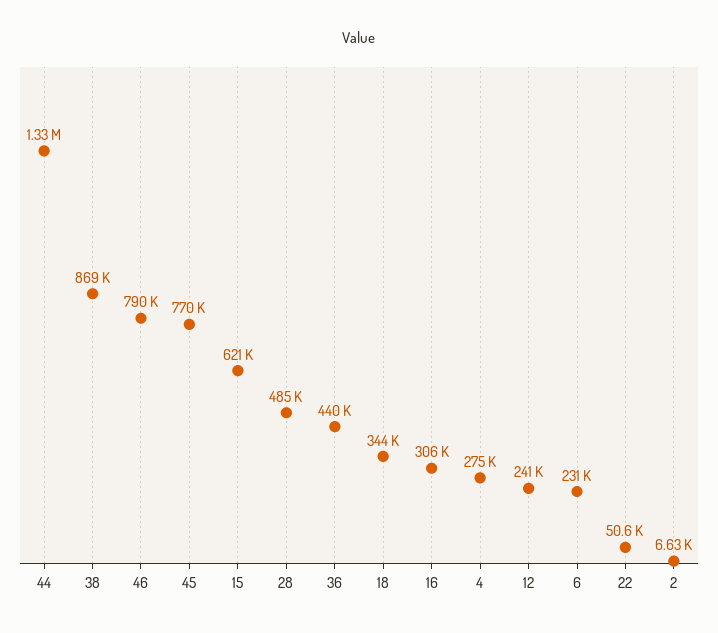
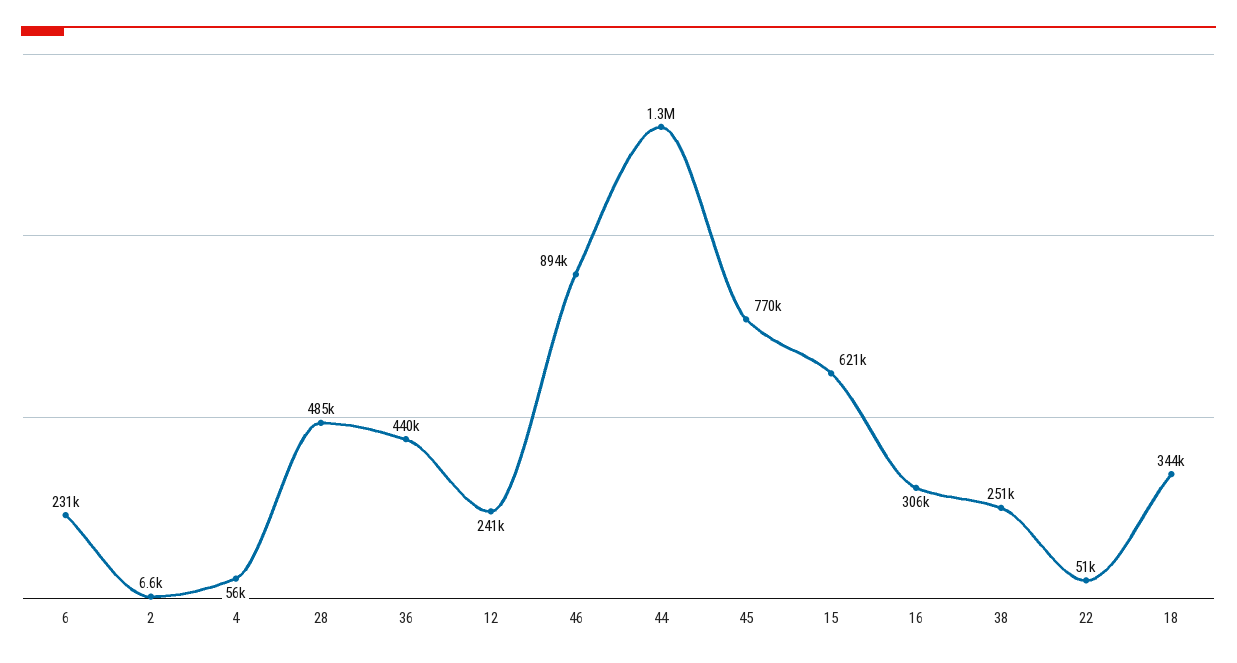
  {
    "44": 1330000,
-   "38": 869000,
+   "38": 251000,
-   "46": 790000,
+   "46": 894000,
    "45": 770000,
    "15": 621000,
    "28": 485000,
    "36": 440000,
    "18": 344000,
    "16": 306000,
-   "4": 275000,
+   "4": 56000,
    "12": 241000,
    "6": 231000,
    "22": 50600,
    "2": 6630
  }

